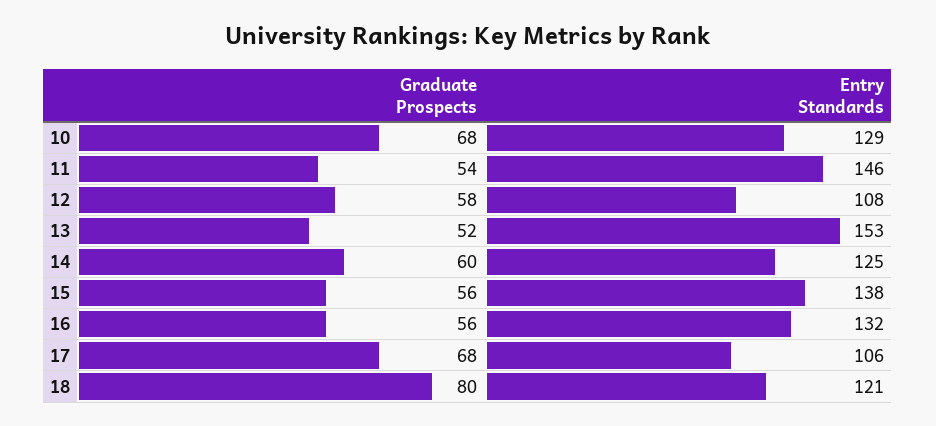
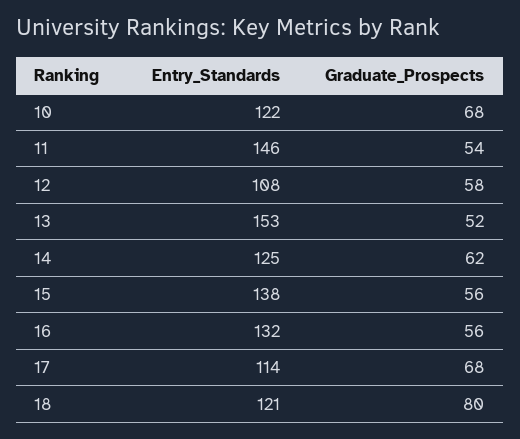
  {
    "Graduate Prospects": {
      "10": 68,
      "11": 54,
      "12": 58,
      "13": 52,
-     "14": 60,
+     "14": 62,
      "15": 56,
      "16": 56,
      "17": 68,
      "18": 80
    },
    "Entry Standards": {
-     "10": 129,
+     "10": 122,
      "11": 146,
      "12": 108,
      "13": 153,
      "14": 125,
      "15": 138,
      "16": 132,
-     "17": 106,
+     "17": 114,
      "18": 121
    }
  }

